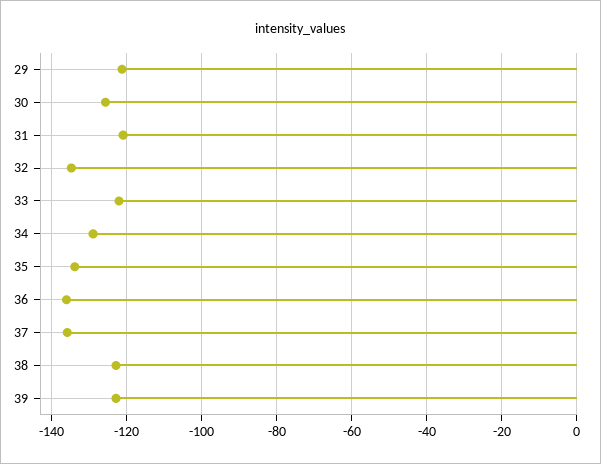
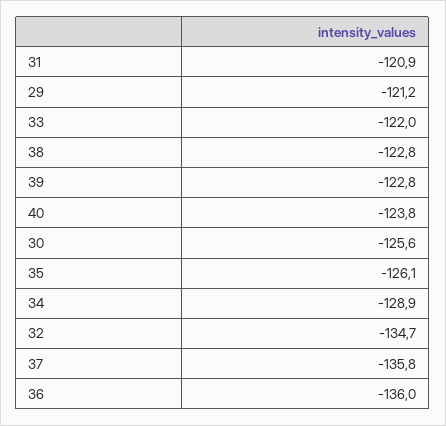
  {
    "29": -121.2,
    "30": -125.6,
    "31": -120.9,
    "32": -134.7,
    "33": -122,
    "34": -128.9,
-   "35": -134,
+   "35": -126.1,
    "36": -136,
    "37": -135.8,
    "38": -122.8,
-   "39": -122.8
+   "39": -122.8,
+   "40": -123.8
  }

